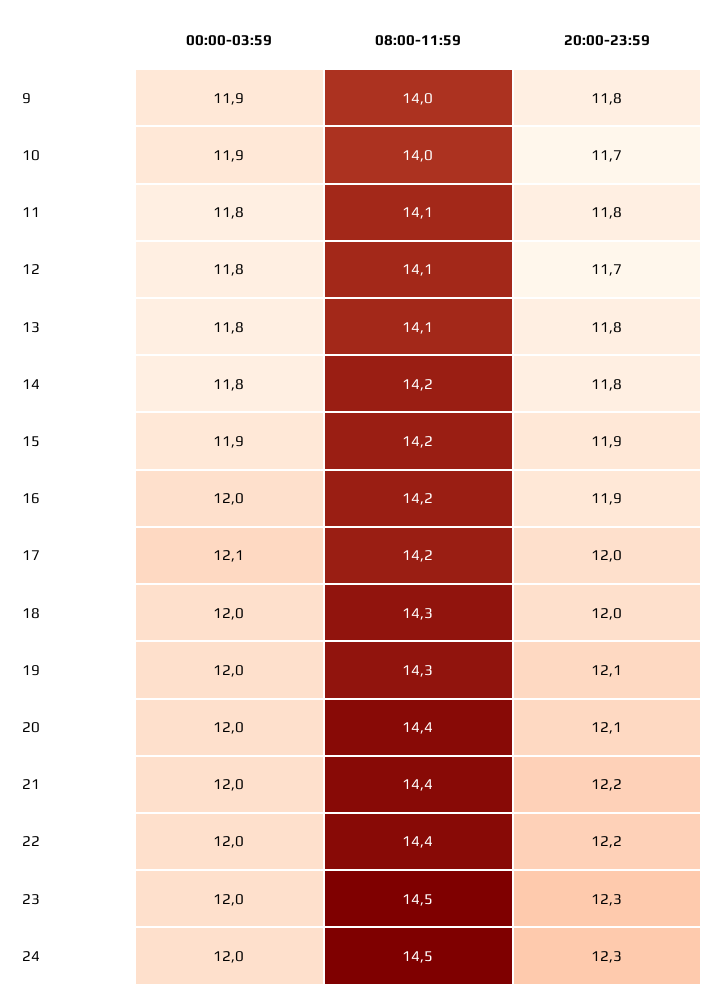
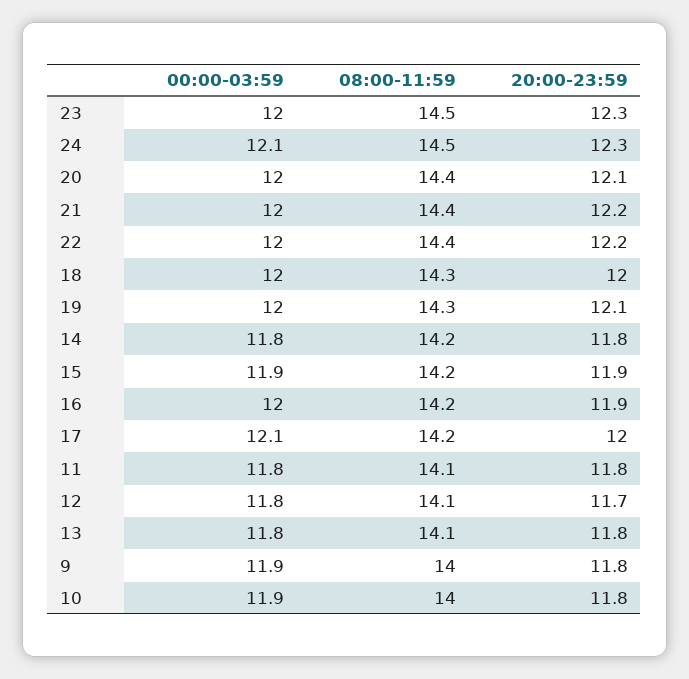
  {
    "00:00-03:59": {
      "9": 11.9,
      "10": 11.9,
      "11": 11.8,
      "12": 11.8,
      "13": 11.8,
      "14": 11.8,
      "15": 11.9,
      "16": 12,
      "17": 12.1,
      "18": 12,
      "19": 12,
      "20": 12,
      "21": 12,
      "22": 12,
      "23": 12,
-     "24": 12
+     "24": 12.1
    },
    "08:00-11:59": {
      "9": 14,
      "10": 14,
      "11": 14.1,
      "12": 14.1,
      "13": 14.1,
      "14": 14.2,
      "15": 14.2,
      "16": 14.2,
      "17": 14.2,
      "18": 14.3,
      "19": 14.3,
      "20": 14.4,
      "21": 14.4,
      "22": 14.4,
      "23": 14.5,
      "24": 14.5
    },
    "20:00-23:59": {
      "9": 11.8,
-     "10": 11.7,
+     "10": 11.8,
      "11": 11.8,
      "12": 11.7,
      "13": 11.8,
      "14": 11.8,
      "15": 11.9,
      "16": 11.9,
      "17": 12,
      "18": 12,
      "19": 12.1,
      "20": 12.1,
      "21": 12.2,
      "22": 12.2,
      "23": 12.3,
      "24": 12.3
    }
  }

